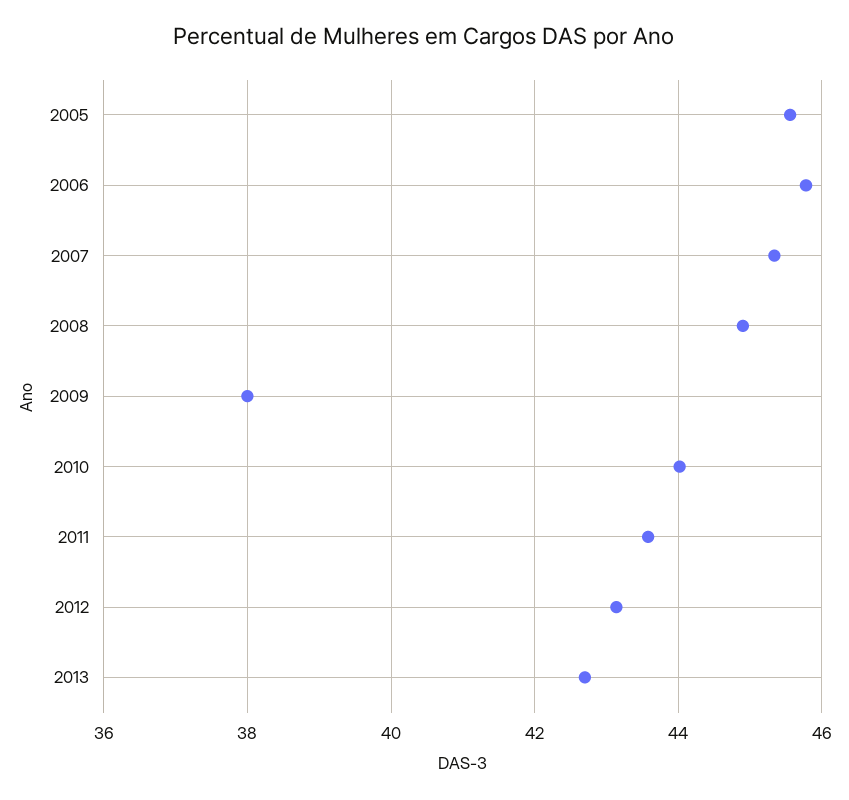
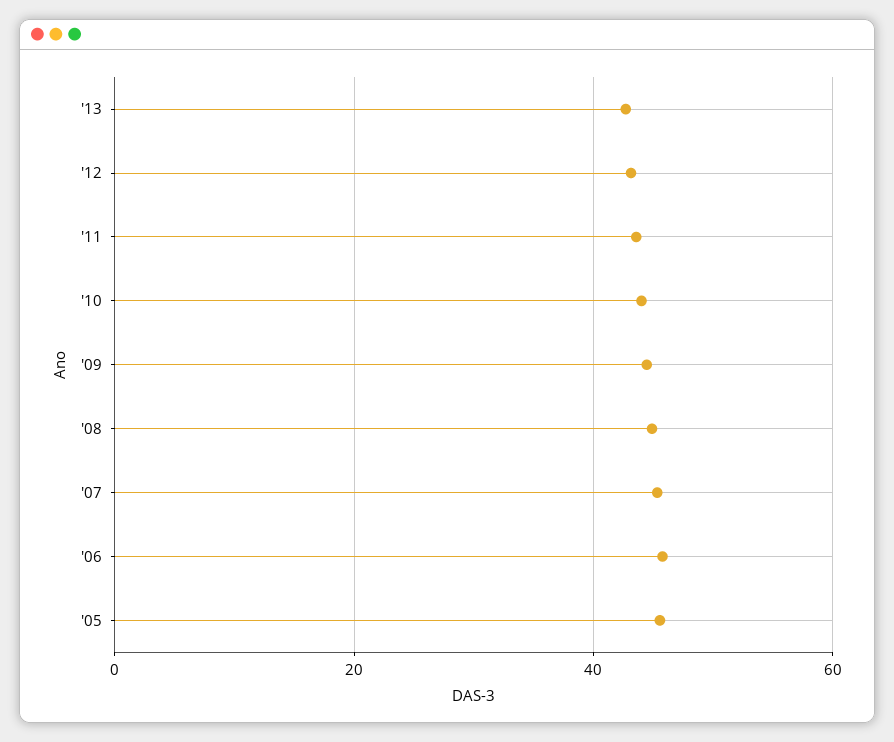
  {
    "2005": 45.6,
    "2006": 45.8,
    "2007": 45.4,
    "2008": 45,
-   "2009": 38,
+   "2009": 44,
    "2010": 44,
    "2011": 43.6,
    "2012": 43.2,
    "2013": 42.8
  }

